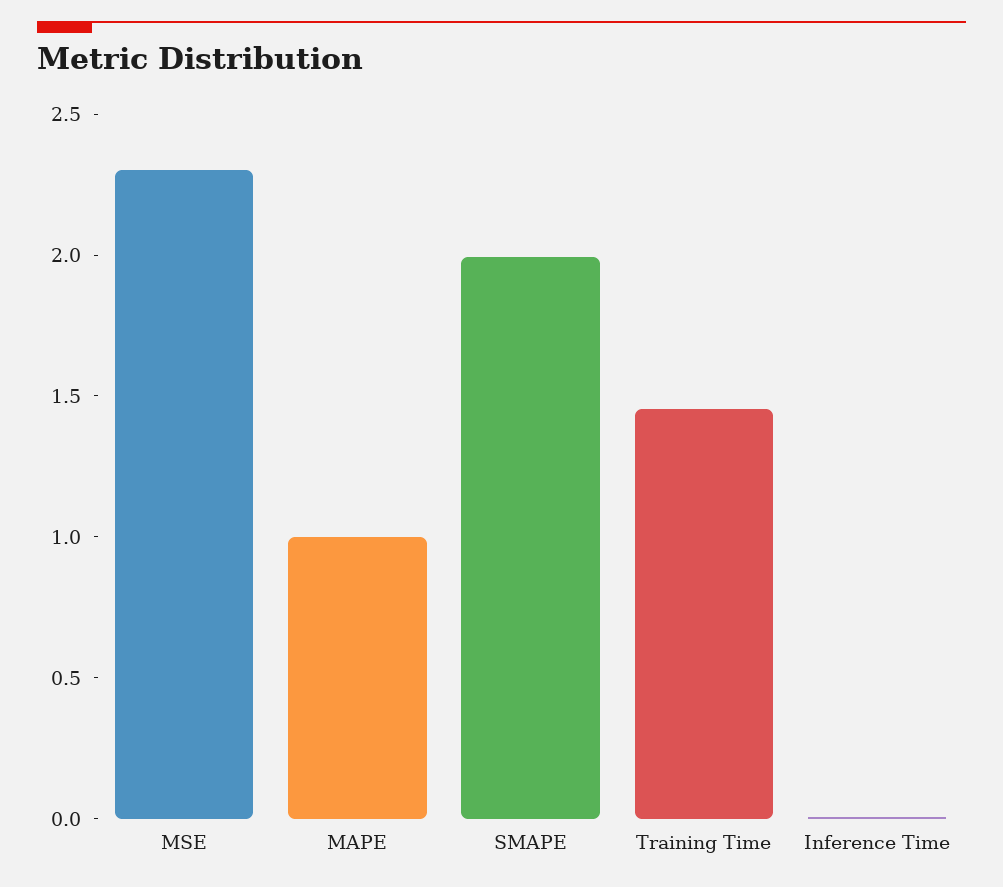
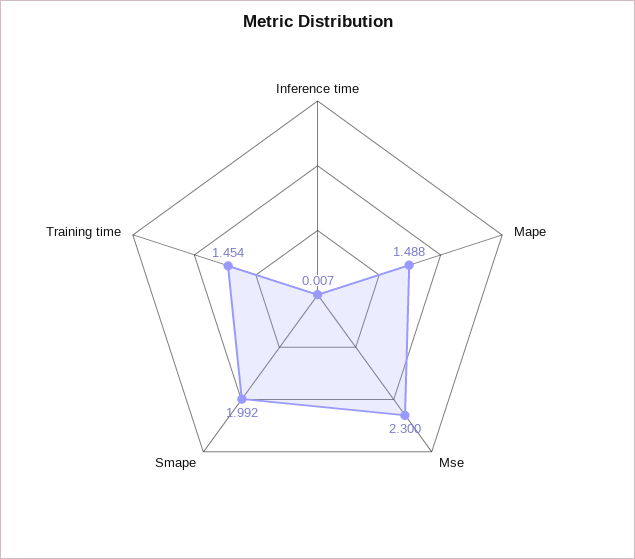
  {
    "MSE": 2.3,
-   "MAPE": 1,
+   "MAPE": 1.488,
    "SMAPE": 1.992,
    "Training Time": 1.454,
    "Inference Time": 0.007
  }

